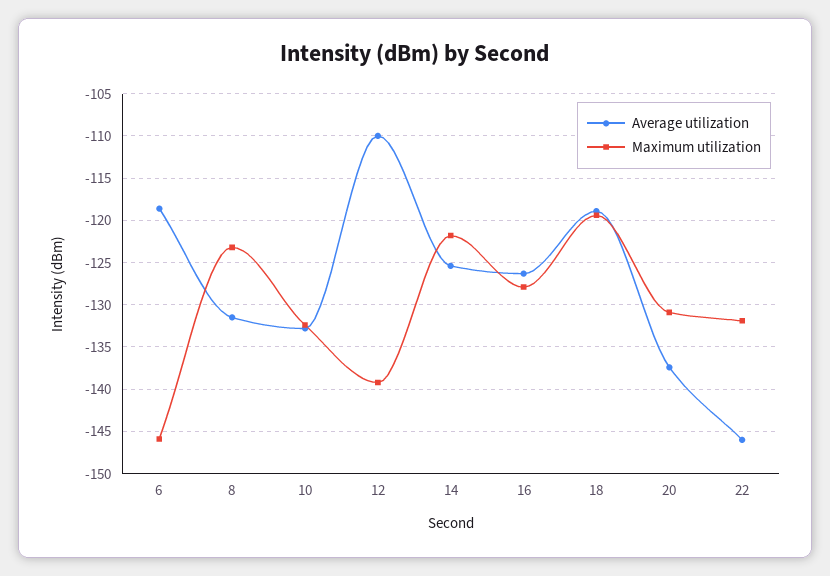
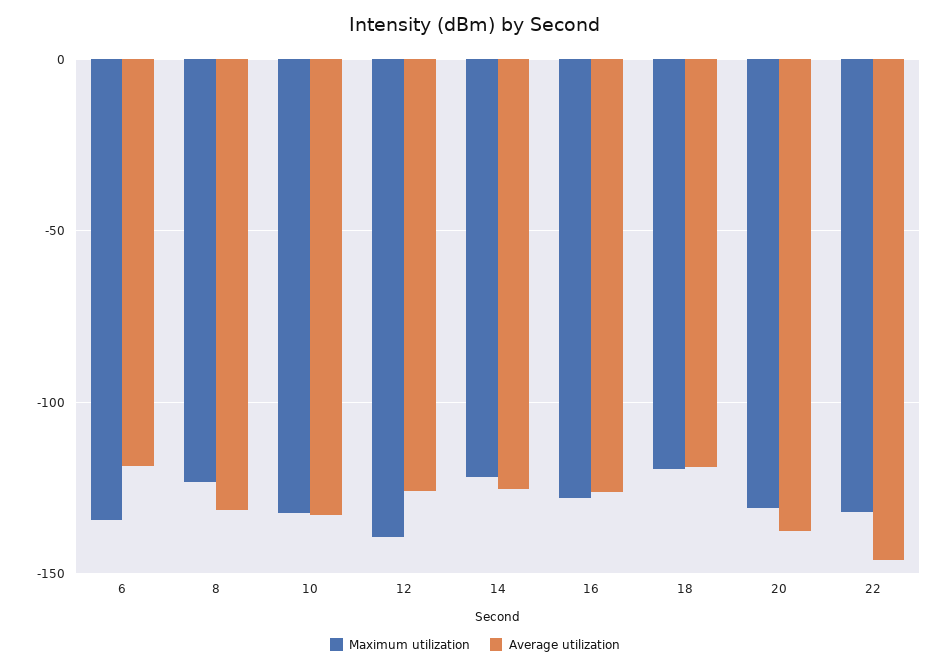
  {
    "Average utilization": {
      "6": -119,
      "8": -132,
      "10": -133,
-     "12": -110,
+     "12": -125,
      "14": -125,
      "16": -126,
      "18": -119,
      "20": -137,
      "22": -146
    },
    "Maximum utilization": {
-     "6": -146,
+     "6": -135,
      "8": -123,
      "10": -132,
      "12": -139,
      "14": -122,
      "16": -128,
      "18": -119,
      "20": -131,
      "22": -132
    }
  }

